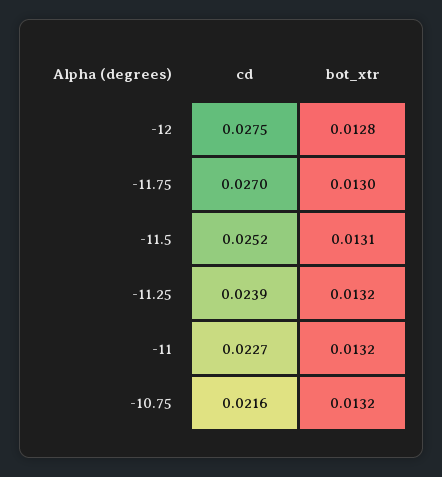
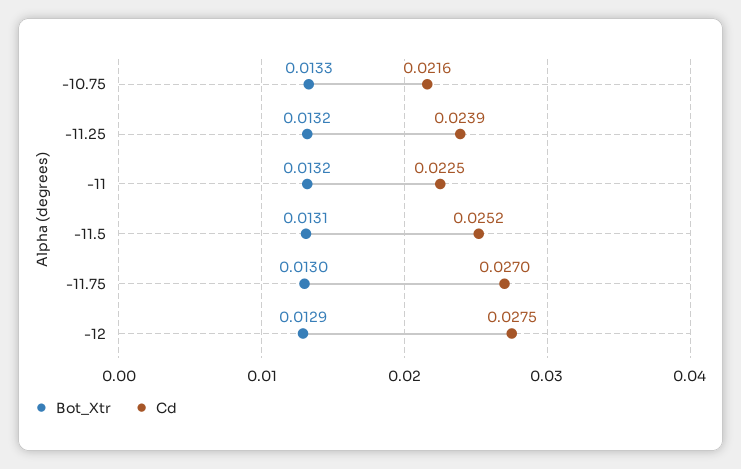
  {
    "cd": {
      "-12": 0.0275,
      "-11.75": 0.027,
      "-11.5": 0.0252,
      "-11.25": 0.0239,
-     "-11": 0.0227,
+     "-11": 0.0225,
      "-10.75": 0.0216
    },
    "bot_xtr": {
-     "-12": 0.0128,
+     "-12": 0.0129,
      "-11.75": 0.013,
      "-11.5": 0.0131,
      "-11.25": 0.0132,
      "-11": 0.0132,
-     "-10.75": 0.0132
+     "-10.75": 0.0133
    }
  }

